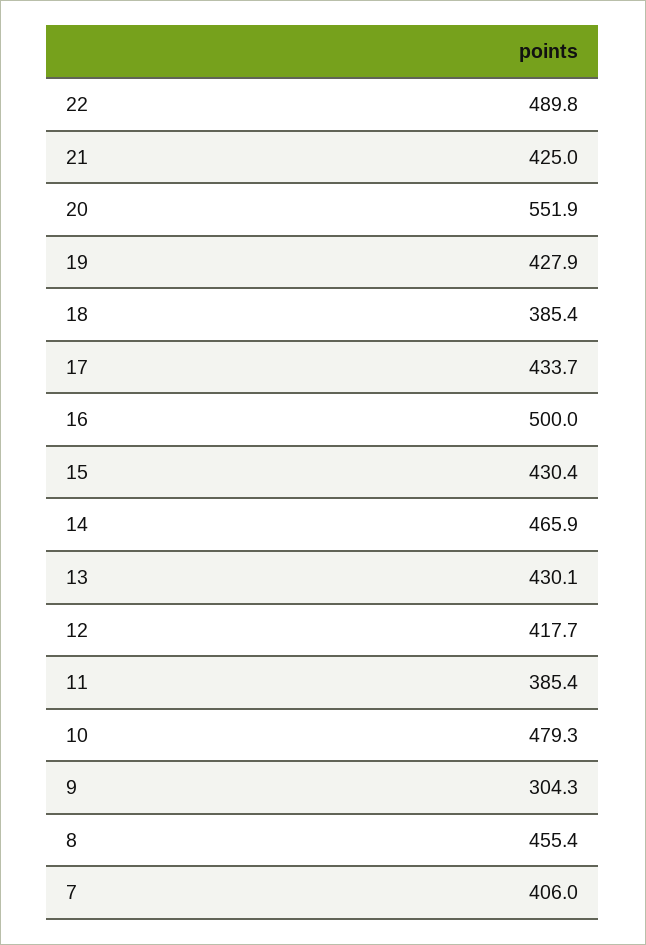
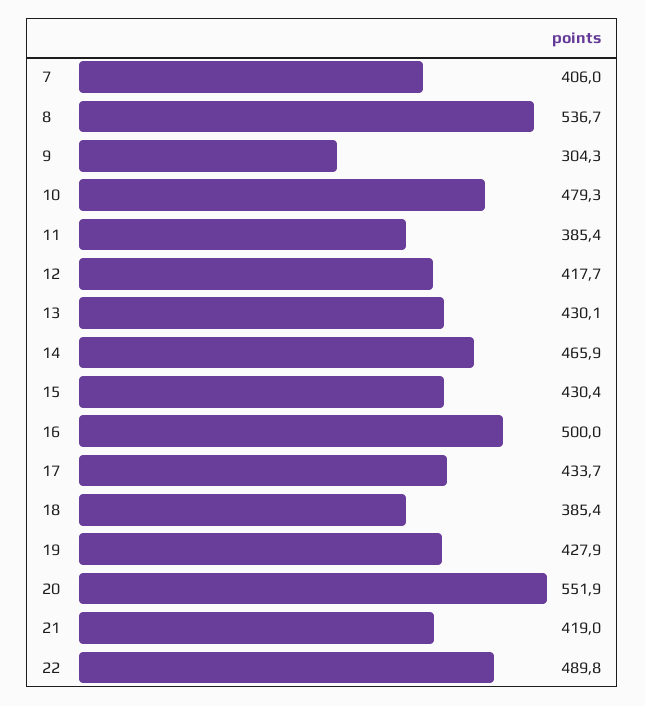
  {
    "22": 489.8,
-   "21": 425,
+   "21": 419,
    "20": 551.9,
    "19": 427.9,
    "18": 385.4,
    "17": 433.7,
    "16": 500,
    "15": 430.4,
    "14": 465.9,
    "13": 430.1,
    "12": 417.7,
    "11": 385.4,
    "10": 479.3,
    "9": 304.3,
-   "8": 455.4,
+   "8": 536.7,
    "7": 406
  }

